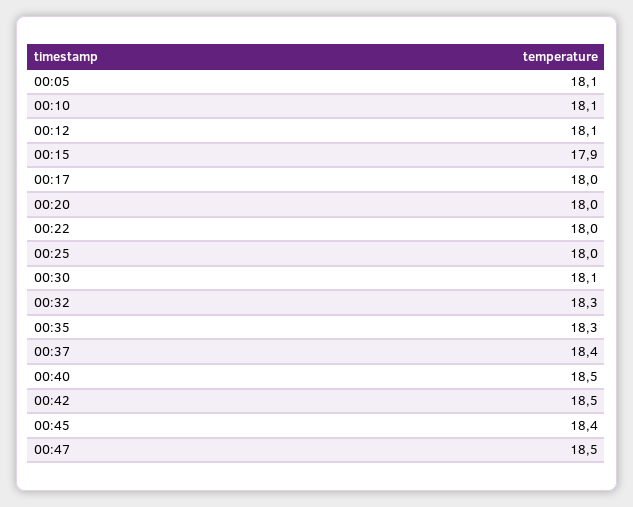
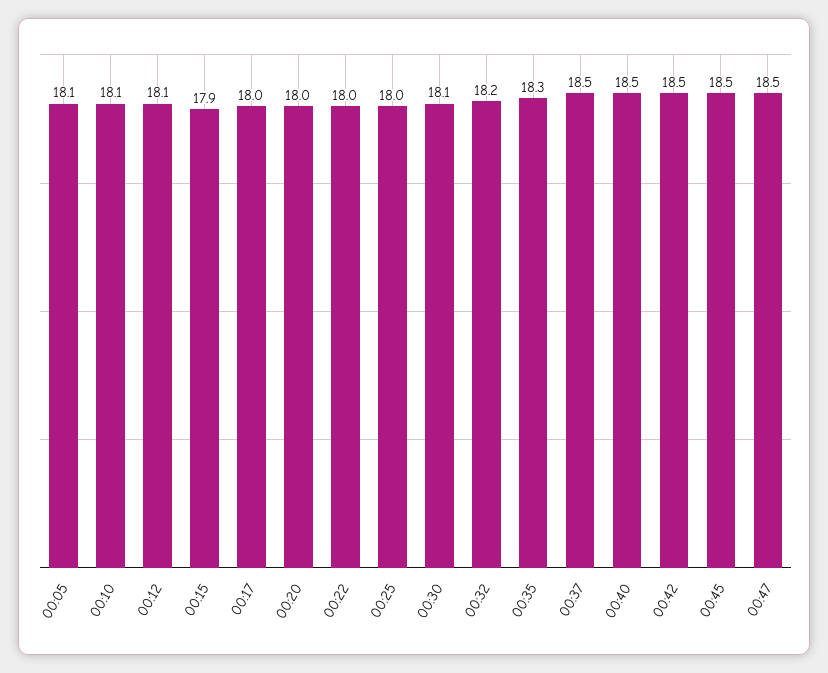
  {
    "00:05": 18.1,
    "00:10": 18.1,
    "00:12": 18.1,
    "00:15": 17.9,
    "00:17": 18,
    "00:20": 18,
    "00:22": 18,
    "00:25": 18,
    "00:30": 18.1,
-   "00:32": 18.3,
+   "00:32": 18.2,
    "00:35": 18.3,
-   "00:37": 18.4,
+   "00:37": 18.5,
    "00:40": 18.5,
    "00:42": 18.5,
-   "00:45": 18.4,
+   "00:45": 18.5,
    "00:47": 18.5
  }

